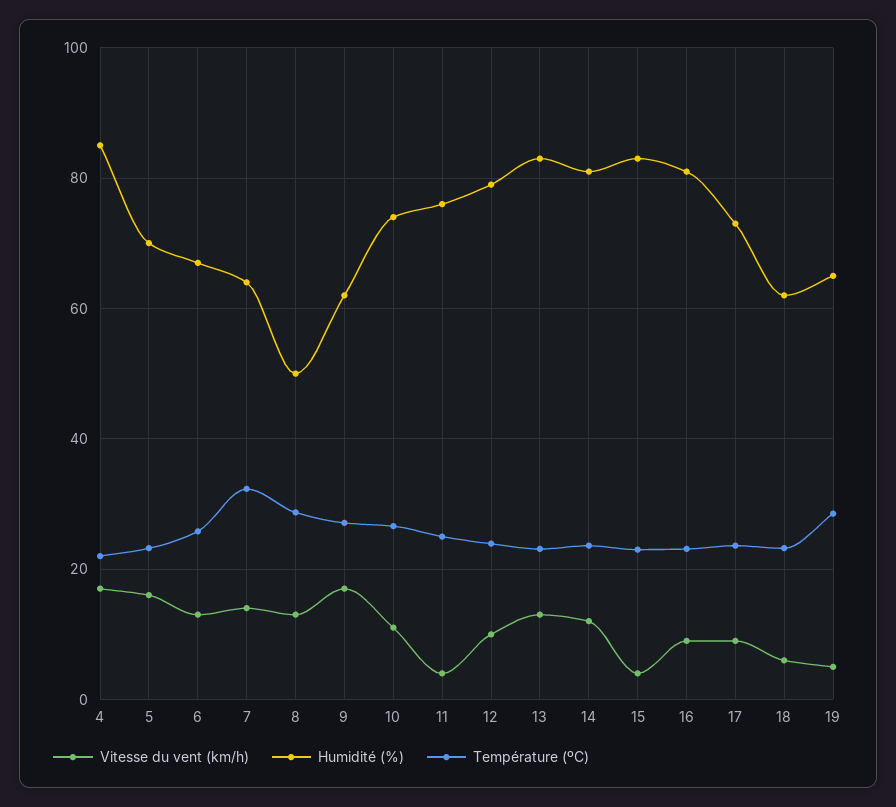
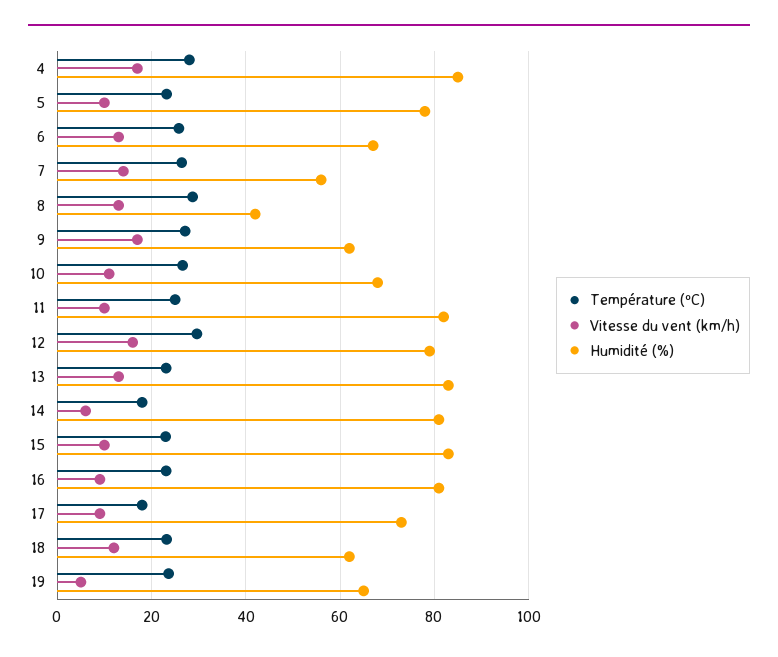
  {
    "Vitesse du vent (km/h)": {
      "4": 18,
-     "5": 16,
+     "5": 10,
      "6": 14,
      "7": 14,
      "8": 14,
      "9": 18,
      "10": 12,
-     "11": 4,
+     "11": 10,
-     "12": 10,
+     "12": 16,
      "13": 14,
-     "14": 12,
+     "14": 6,
-     "15": 4,
+     "15": 10,
      "16": 10,
      "17": 10,
-     "18": 6,
+     "18": 12,
      "19": 6
    },
    "Humidité (%)": {
      "4": 86,
-     "5": 70,
+     "5": 78,
      "6": 68,
-     "7": 64,
+     "7": 56,
-     "8": 50,
+     "8": 42,
      "9": 62,
-     "10": 74,
+     "10": 68,
-     "11": 76,
+     "11": 82,
      "12": 80,
      "13": 84,
      "14": 82,
      "15": 84,
      "16": 82,
      "17": 74,
      "18": 62,
      "19": 66
    },
    "Température (ºC)": {
-     "4": 22,
+     "4": 28,
      "5": 24,
      "6": 26,
-     "7": 32,
+     "7": 26,
      "8": 28,
      "9": 28,
      "10": 26,
      "11": 26,
-     "12": 24,
+     "12": 30,
      "13": 24,
-     "14": 24,
+     "14": 18,
      "15": 24,
      "16": 24,
-     "17": 24,
+     "17": 18,
      "18": 24,
-     "19": 28
+     "19": 24
    }
  }

